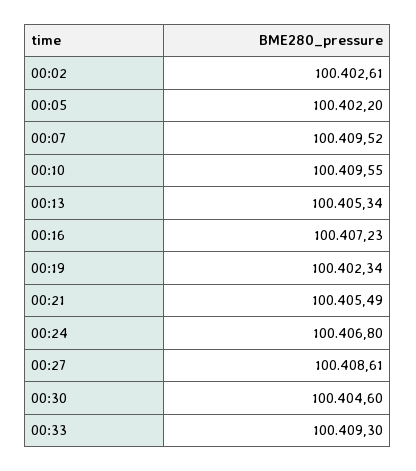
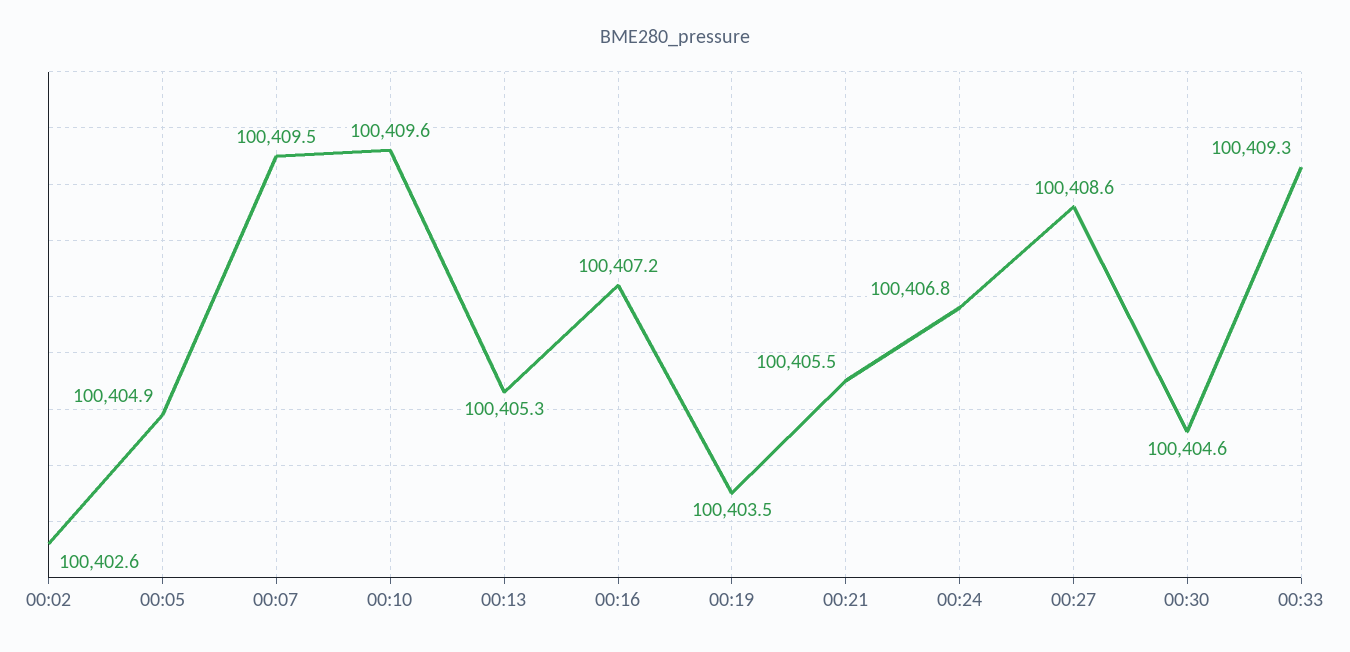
  {
    "00:02": 100402.61,
-   "00:05": 100402.2,
+   "00:05": 100404.9,
    "00:07": 100409.52,
    "00:10": 100409.55,
    "00:13": 100405.34,
    "00:16": 100407.23,
-   "00:19": 100402.34,
+   "00:19": 100403.5,
    "00:21": 100405.49,
    "00:24": 100406.8,
    "00:27": 100408.61,
    "00:30": 100404.6,
    "00:33": 100409.3
  }

